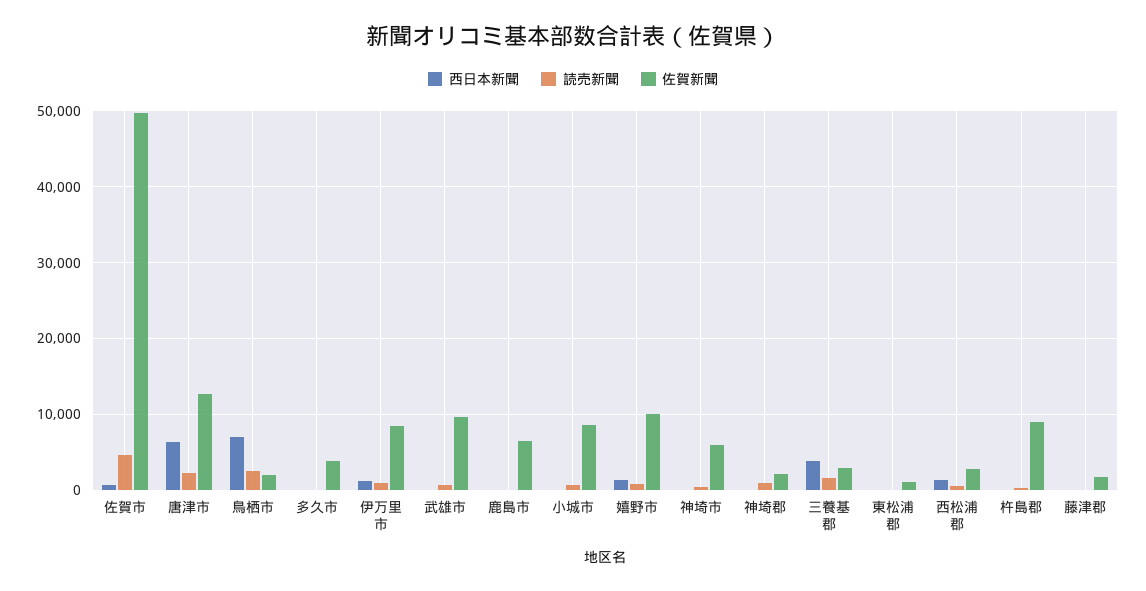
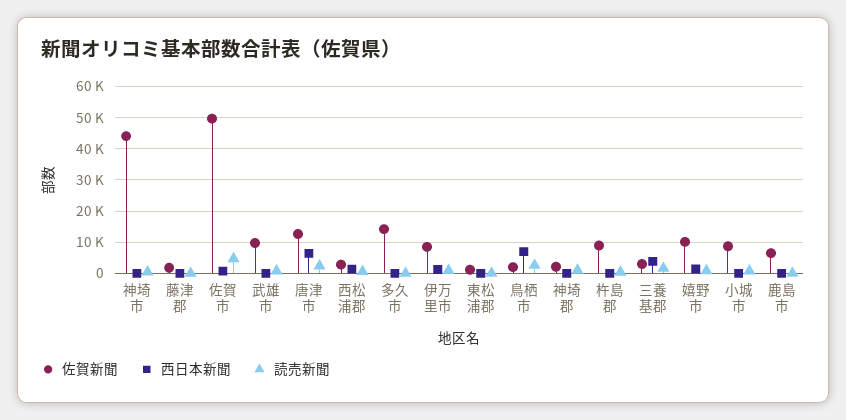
  {
    "西日本新聞": {
      "佐賀市": 1000,
      "唐津市": 6000,
      "鳥栖市": 7000,
      "多久市": 0,
      "伊万里市": 1000,
      "武雄市": 0,
      "鹿島市": 0,
      "小城市": 0,
      "嬉野市": 1000,
      "神埼市": 0,
      "神埼郡": 0,
      "三養基郡": 4000,
      "東松浦郡": 0,
      "西松浦郡": 1000,
      "杵島郡": 0,
      "藤津郡": 0
    },
    "読売新聞": {
      "佐賀市": 5000,
      "唐津市": 2000,
      "鳥栖市": 3000,
      "多久市": 0,
      "伊万里市": 1000,
      "武雄市": 1000,
      "鹿島市": 0,
      "小城市": 1000,
      "嬉野市": 1000,
      "神埼市": 0,
      "神埼郡": 1000,
      "三養基郡": 2000,
      "東松浦郡": 0,
      "西松浦郡": 1000,
      "杵島郡": 0,
      "藤津郡": 0
    },
    "佐賀新聞": {
      "佐賀市": 50000,
      "唐津市": 13000,
      "鳥栖市": 2000,
-     "多久市": 4000,
+     "多久市": 14000,
      "伊万里市": 8000,
      "武雄市": 10000,
      "鹿島市": 6000,
      "小城市": 9000,
      "嬉野市": 10000,
-     "神埼市": 6000,
+     "神埼市": 44000,
      "神埼郡": 2000,
      "三養基郡": 3000,
      "東松浦郡": 1000,
      "西松浦郡": 3000,
      "杵島郡": 9000,
      "藤津郡": 2000
    }
  }

